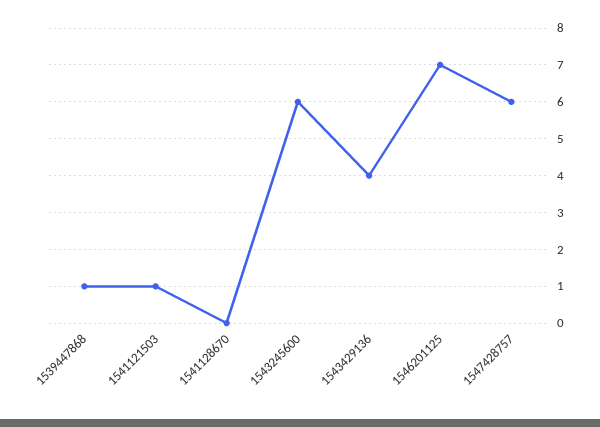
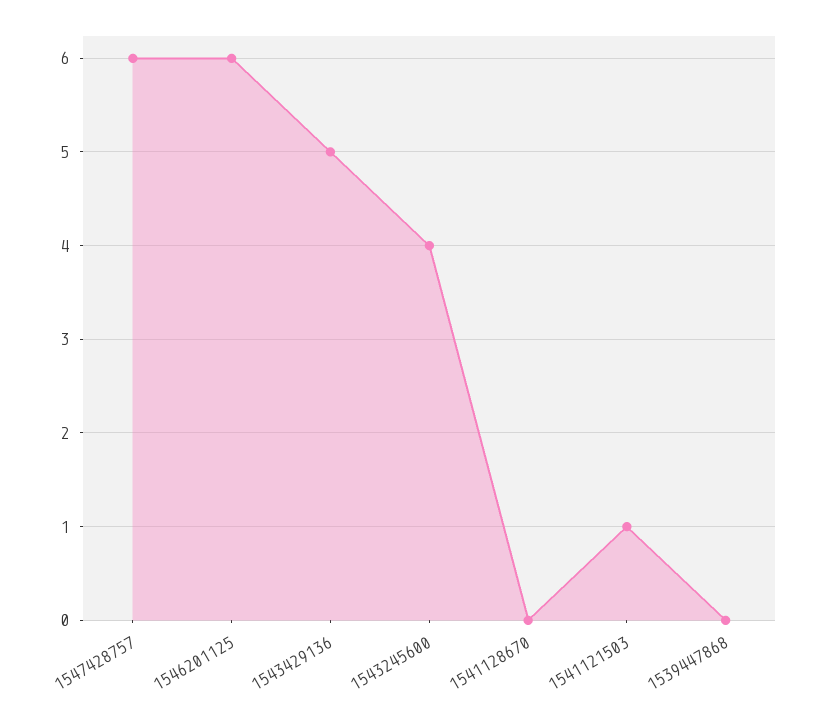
  {
-   "1539447868": 1,
+   "1539447868": 0,
    "1541121503": 1,
    "1541128670": 0,
-   "1543245600": 6,
+   "1543245600": 4,
-   "1543429136": 4,
+   "1543429136": 5,
-   "1546201125": 7,
+   "1546201125": 6,
    "1547428757": 6
  }

